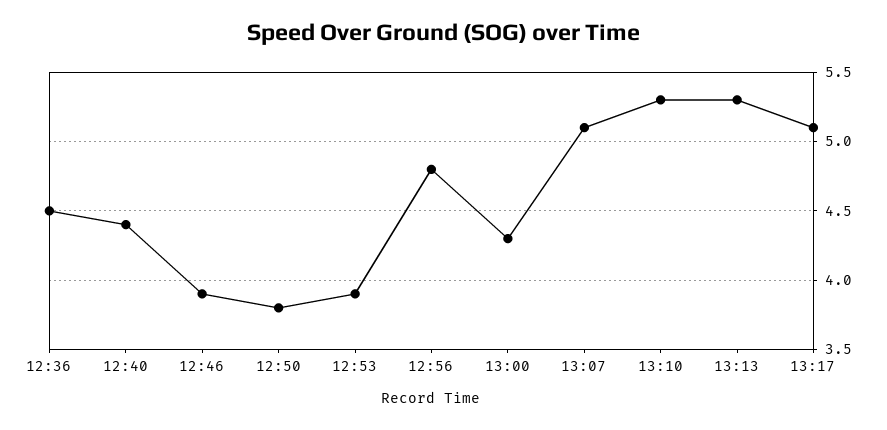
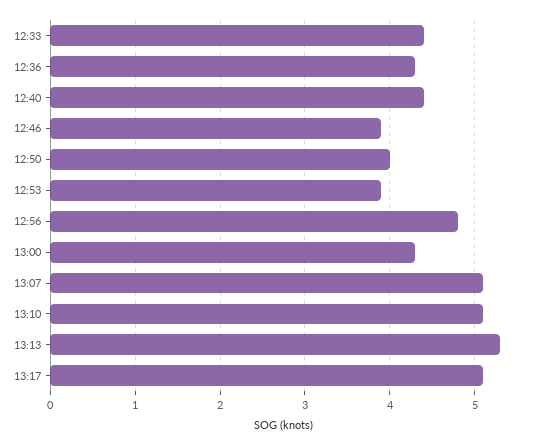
  {
-   "12:36": 4.5,
+   "12:36": 4.3,
    "12:40": 4.4,
    "12:46": 3.9,
-   "12:50": 3.8,
+   "12:50": 4,
    "12:53": 3.9,
    "12:56": 4.8,
    "13:00": 4.3,
    "13:07": 5.1,
-   "13:10": 5.3,
+   "13:10": 5.1,
    "13:13": 5.3,
-   "13:17": 5.1
+   "13:17": 5.1,
+   "12:33": 4.4
  }

